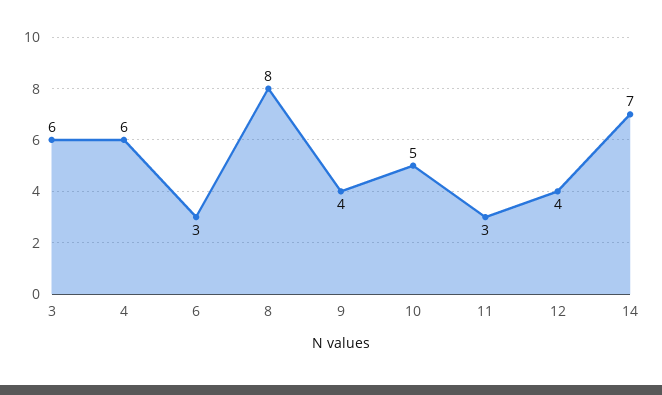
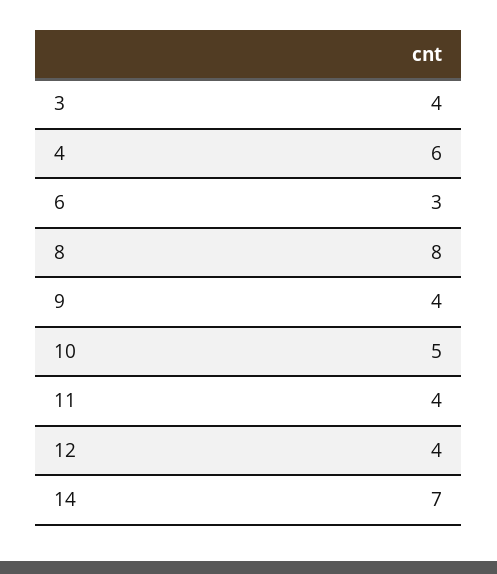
  {
-   "3": 6,
+   "3": 4,
    "4": 6,
    "6": 3,
    "8": 8,
    "9": 4,
    "10": 5,
-   "11": 3,
+   "11": 4,
    "12": 4,
    "14": 7
  }

